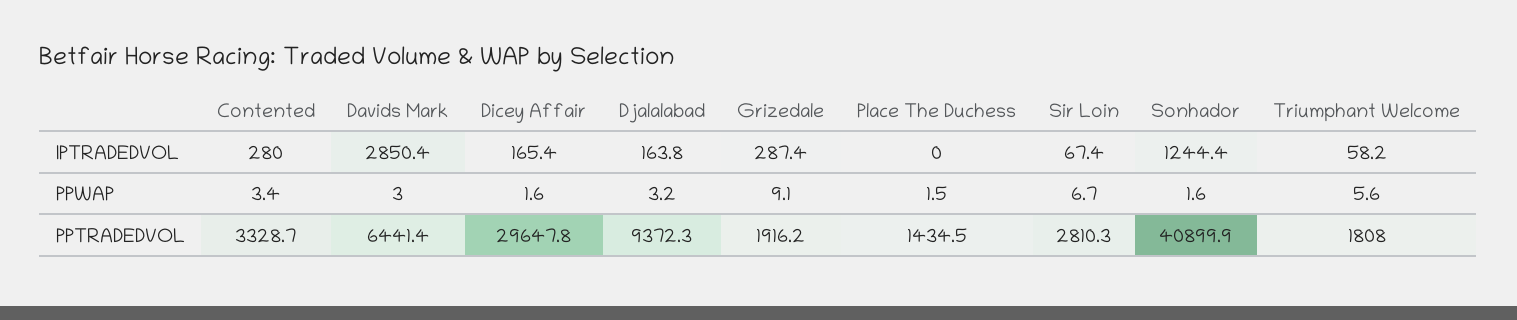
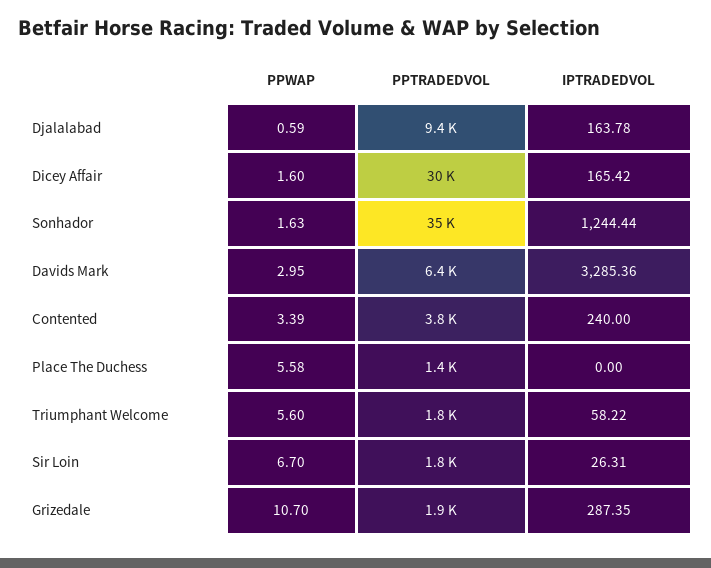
  {
    "Contented": {
-     "IPTRADEDVOL": 280,
+     "IPTRADEDVOL": 240,
      "PPWAP": 3.39,
-     "PPTRADEDVOL": 3328.7
+     "PPTRADEDVOL": 3800
    },
    "Davids Mark": {
-     "IPTRADEDVOL": 2850.4,
+     "IPTRADEDVOL": 3285.36,
      "PPWAP": 2.95,
      "PPTRADEDVOL": 6441.4
    },
    "Dicey Affair": {
      "IPTRADEDVOL": 165.42,
      "PPWAP": 1.6,
      "PPTRADEDVOL": 29647.8
    },
    "Djalalabad": {
      "IPTRADEDVOL": 163.78,
-     "PPWAP": 3.2,
+     "PPWAP": 0.59,
      "PPTRADEDVOL": 9372.3
    },
    "Grizedale": {
      "IPTRADEDVOL": 287.35,
-     "PPWAP": 9.1,
+     "PPWAP": 10.7,
      "PPTRADEDVOL": 1916.2
    },
    "Place The Duchess": {
      "IPTRADEDVOL": 0,
-     "PPWAP": 1.5,
+     "PPWAP": 5.58,
      "PPTRADEDVOL": 1434.5
    },
    "Sir Loin": {
-     "IPTRADEDVOL": 67.4,
+     "IPTRADEDVOL": 26.31,
      "PPWAP": 6.7,
-     "PPTRADEDVOL": 2810.3
+     "PPTRADEDVOL": 1800
    },
    "Sonhador": {
      "IPTRADEDVOL": 1244.44,
      "PPWAP": 1.63,
-     "PPTRADEDVOL": 40899.9
+     "PPTRADEDVOL": 35000
    },
    "Triumphant Welcome": {
      "IPTRADEDVOL": 58.22,
      "PPWAP": 5.6,
      "PPTRADEDVOL": 1808
    }
  }

